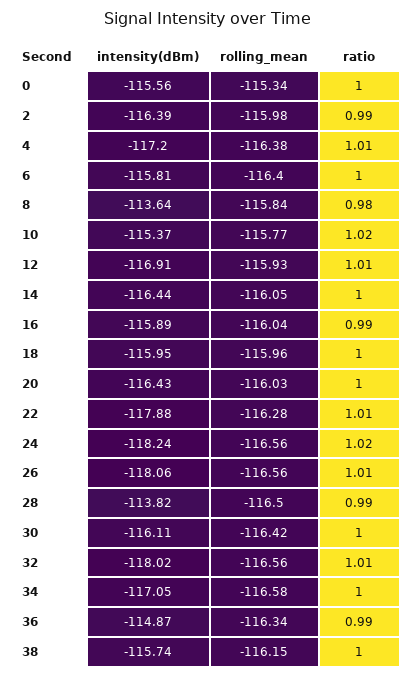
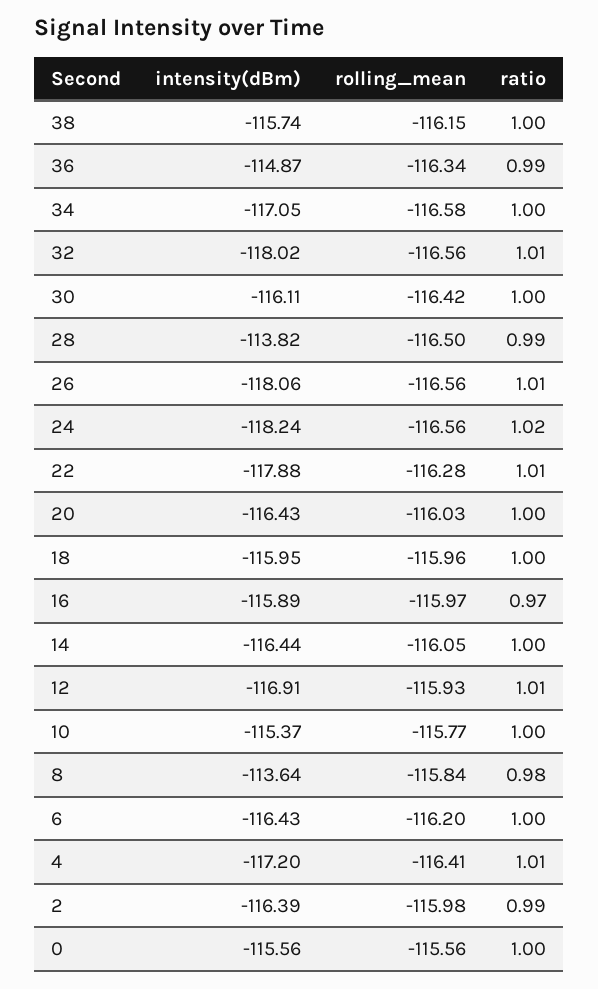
  {
    "intensity(dBm)": {
      "0": -115.56,
      "2": -116.39,
      "4": -117.2,
-     "6": -115.81,
+     "6": -116.43,
      "8": -113.64,
      "10": -115.37,
      "12": -116.91,
      "14": -116.44,
      "16": -115.89,
      "18": -115.95,
      "20": -116.43,
      "22": -117.88,
      "24": -118.24,
      "26": -118.06,
      "28": -113.82,
      "30": -116.11,
      "32": -118.02,
      "34": -117.05,
      "36": -114.87,
      "38": -115.74
    },
    "rolling_mean": {
-     "0": -115.34,
+     "0": -115.56,
      "2": -115.98,
-     "4": -116.38,
+     "4": -116.41,
-     "6": -116.4,
+     "6": -116.2,
      "8": -115.84,
      "10": -115.77,
      "12": -115.93,
      "14": -116.05,
-     "16": -116.04,
+     "16": -115.97,
      "18": -115.96,
      "20": -116.03,
      "22": -116.28,
      "24": -116.56,
      "26": -116.56,
      "28": -116.5,
      "30": -116.42,
      "32": -116.56,
      "34": -116.58,
      "36": -116.34,
      "38": -116.15
    },
    "ratio": {
      "0": 1,
      "2": 0.99,
      "4": 1.01,
      "6": 1,
      "8": 0.98,
-     "10": 1.02,
+     "10": 1,
      "12": 1.01,
      "14": 1,
-     "16": 0.99,
+     "16": 0.97,
      "18": 1,
      "20": 1,
      "22": 1.01,
      "24": 1.02,
      "26": 1.01,
      "28": 0.99,
      "30": 1,
      "32": 1.01,
      "34": 1,
      "36": 0.99,
      "38": 1
    }
  }

